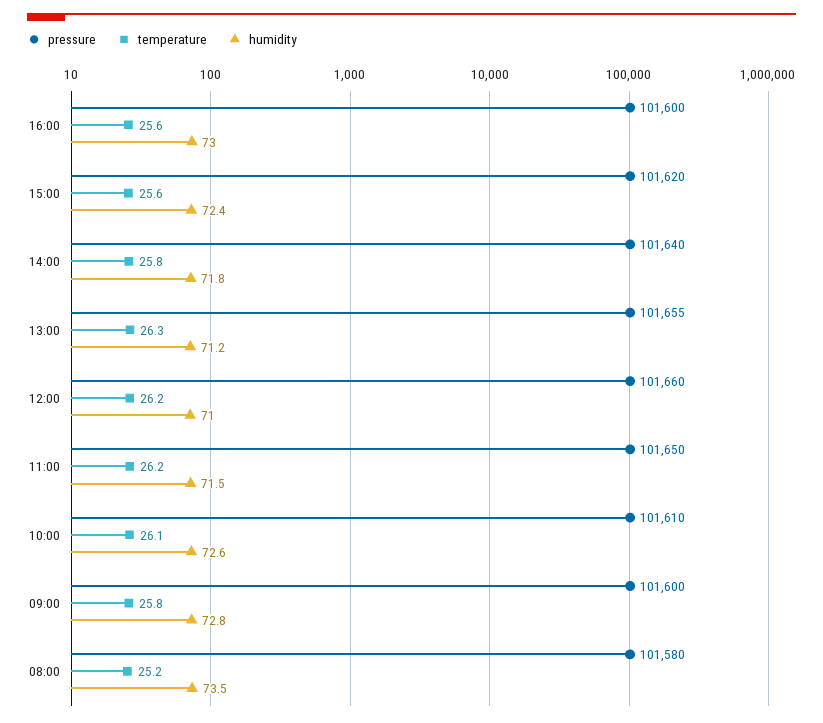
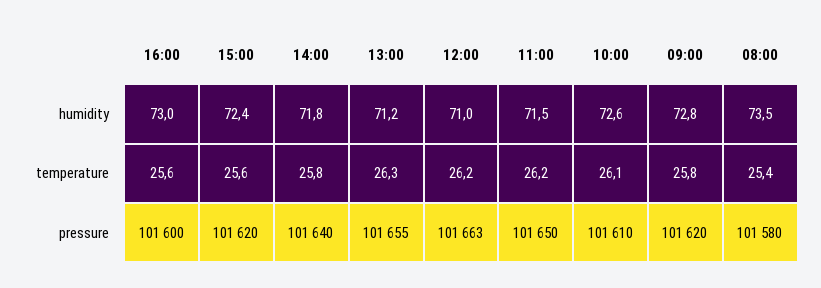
  {
    "pressure": {
      "16:00": 101600,
      "15:00": 101620,
      "14:00": 101640,
      "13:00": 101655,
-     "12:00": 101660,
+     "12:00": 101663,
      "11:00": 101650,
      "10:00": 101610,
-     "09:00": 101600,
+     "09:00": 101620,
      "08:00": 101580
    },
    "temperature": {
      "16:00": 25.6,
      "15:00": 25.6,
      "14:00": 25.8,
      "13:00": 26.3,
      "12:00": 26.2,
      "11:00": 26.2,
      "10:00": 26.1,
      "09:00": 25.8,
-     "08:00": 25.2
+     "08:00": 25.4
    },
    "humidity": {
      "16:00": 73,
      "15:00": 72.4,
      "14:00": 71.8,
      "13:00": 71.2,
      "12:00": 71,
      "11:00": 71.5,
      "10:00": 72.6,
      "09:00": 72.8,
      "08:00": 73.5
    }
  }

